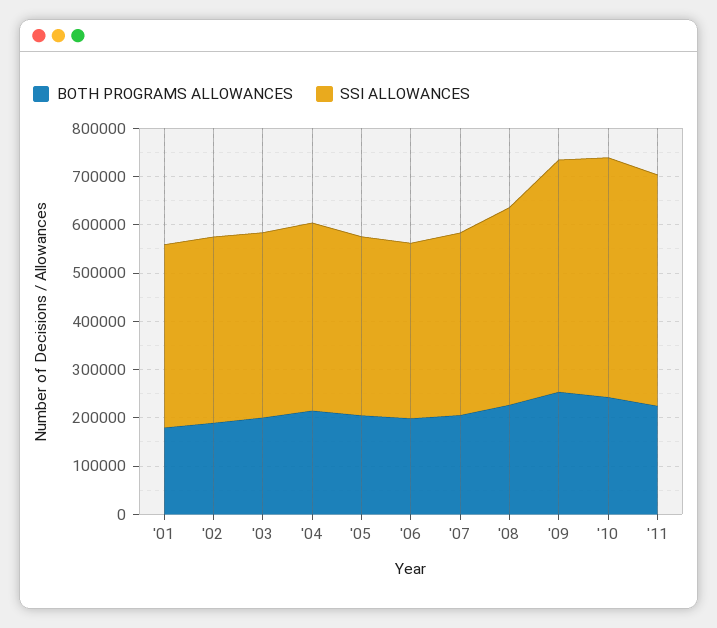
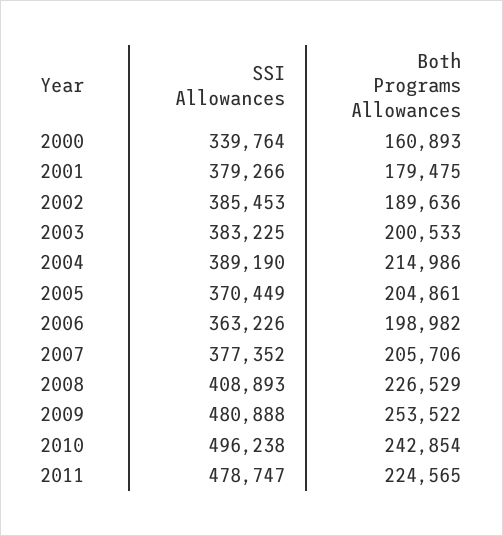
  {
    "BOTH PROGRAMS ALLOWANCES": {
      "'01": 179475,
      "'02": 189636,
      "'03": 200533,
      "'04": 214986,
      "'05": 204861,
      "'06": 198982,
      "'07": 205706,
      "'08": 226529,
      "'09": 253522,
      "'10": 242854,
-     "'11": 224565
+     "'11": 224565,
+     "2000": 160893
    },
    "SSI ALLOWANCES": {
      "'01": 379266,
      "'02": 385453,
      "'03": 383225,
      "'04": 389190,
      "'05": 370449,
      "'06": 363226,
      "'07": 377352,
      "'08": 408893,
      "'09": 480888,
      "'10": 496238,
-     "'11": 478747
+     "'11": 478747,
+     "2000": 339764
    }
  }

